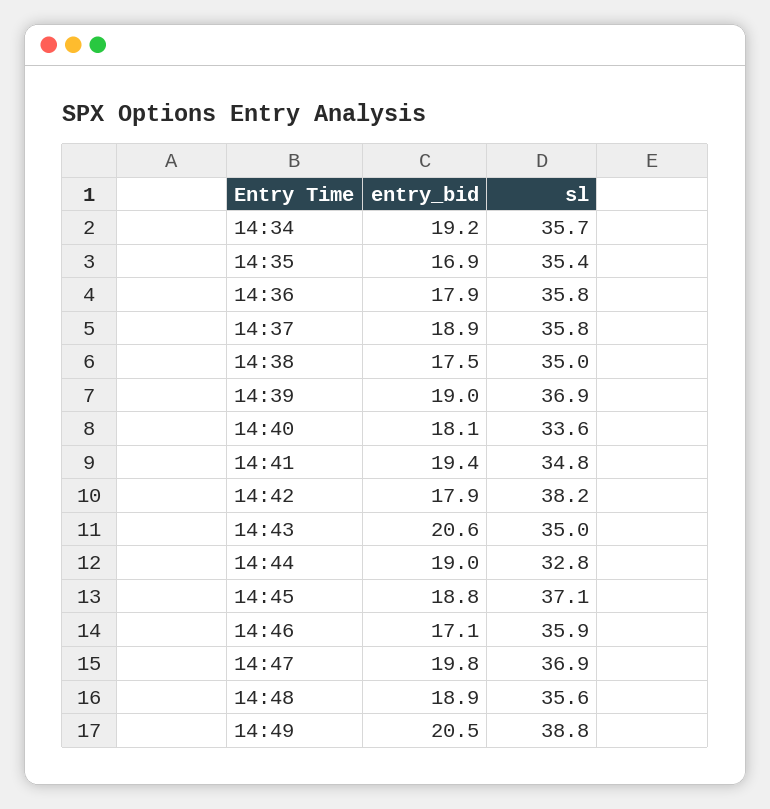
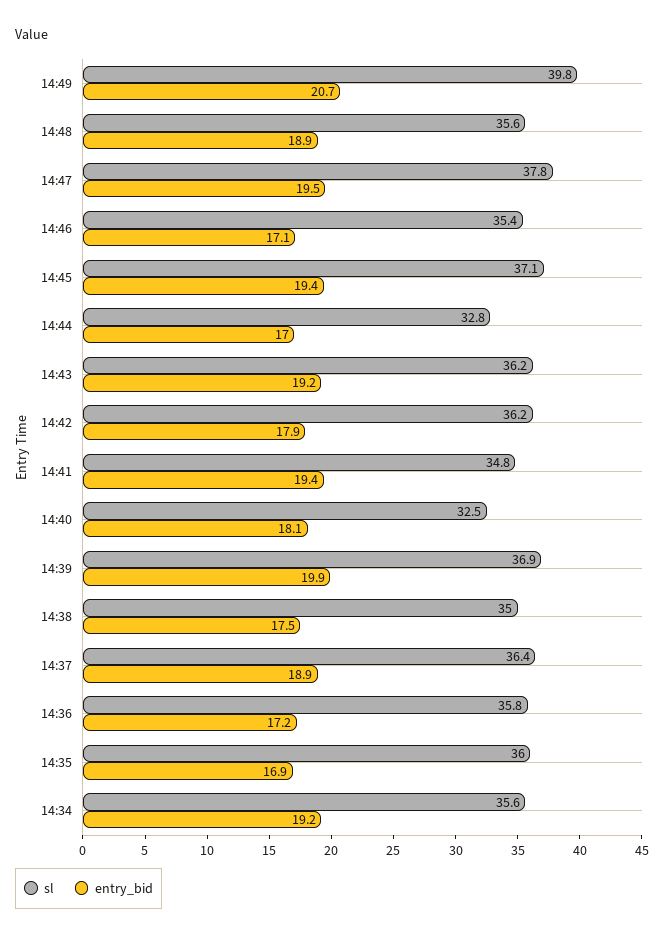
  {
    "entry_bid": {
      "14:34": 19.2,
      "14:35": 16.9,
-     "14:36": 17.9,
+     "14:36": 17.2,
      "14:37": 18.9,
      "14:38": 17.5,
-     "14:39": 19,
+     "14:39": 19.9,
      "14:40": 18.1,
      "14:41": 19.4,
      "14:42": 17.9,
-     "14:43": 20.6,
+     "14:43": 19.2,
-     "14:44": 19,
+     "14:44": 17,
-     "14:45": 18.8,
+     "14:45": 19.4,
      "14:46": 17.1,
-     "14:47": 19.8,
+     "14:47": 19.5,
      "14:48": 18.9,
-     "14:49": 20.5
+     "14:49": 20.7
    },
    "sl": {
-     "14:34": 35.7,
+     "14:34": 35.6,
-     "14:35": 35.4,
+     "14:35": 36,
      "14:36": 35.8,
-     "14:37": 35.8,
+     "14:37": 36.4,
      "14:38": 35,
      "14:39": 36.9,
-     "14:40": 33.6,
+     "14:40": 32.5,
      "14:41": 34.8,
-     "14:42": 38.2,
+     "14:42": 36.2,
-     "14:43": 35,
+     "14:43": 36.2,
      "14:44": 32.8,
      "14:45": 37.1,
-     "14:46": 35.9,
+     "14:46": 35.4,
-     "14:47": 36.9,
+     "14:47": 37.8,
      "14:48": 35.6,
-     "14:49": 38.8
+     "14:49": 39.8
    }
  }

